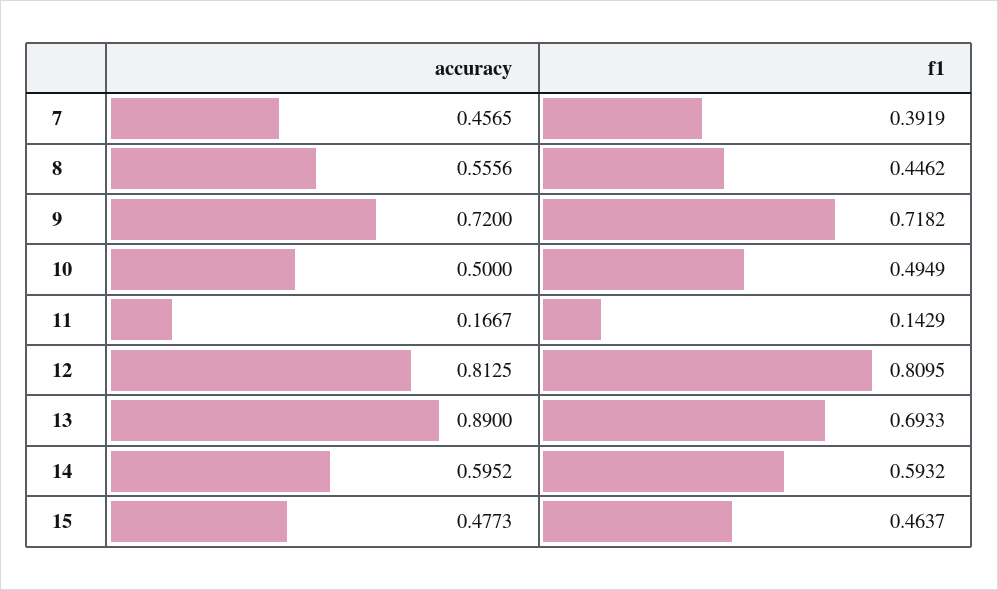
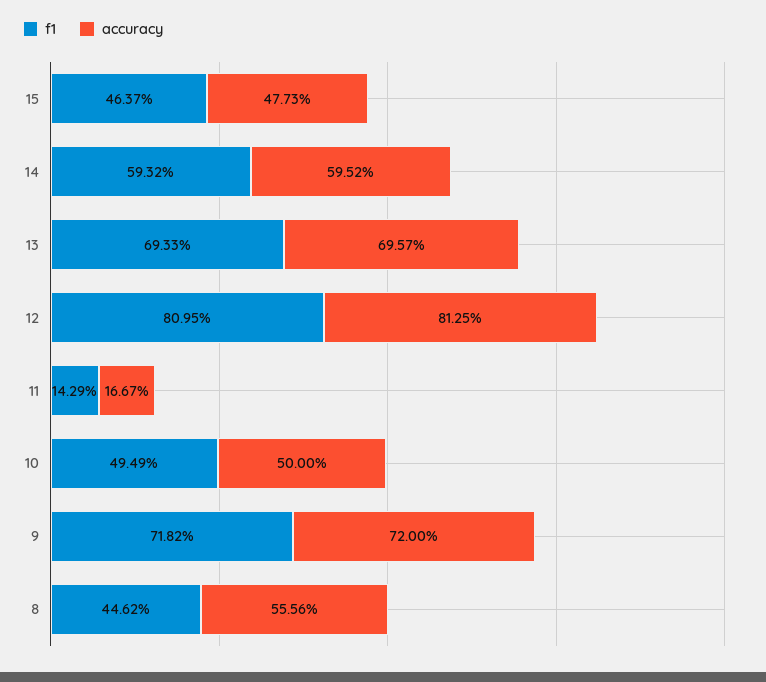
  {
    "accuracy": {
-     "7": 0.4565,
      "8": 0.5556,
      "9": 0.72,
      "10": 0.5,
      "11": 0.1667,
      "12": 0.8125,
-     "13": 0.89,
+     "13": 0.6957,
      "14": 0.5952,
      "15": 0.4773
    },
    "f1": {
-     "7": 0.3919,
      "8": 0.4462,
      "9": 0.7182,
      "10": 0.4949,
      "11": 0.1429,
      "12": 0.8095,
      "13": 0.6933,
      "14": 0.5932,
      "15": 0.4637
    }
  }

